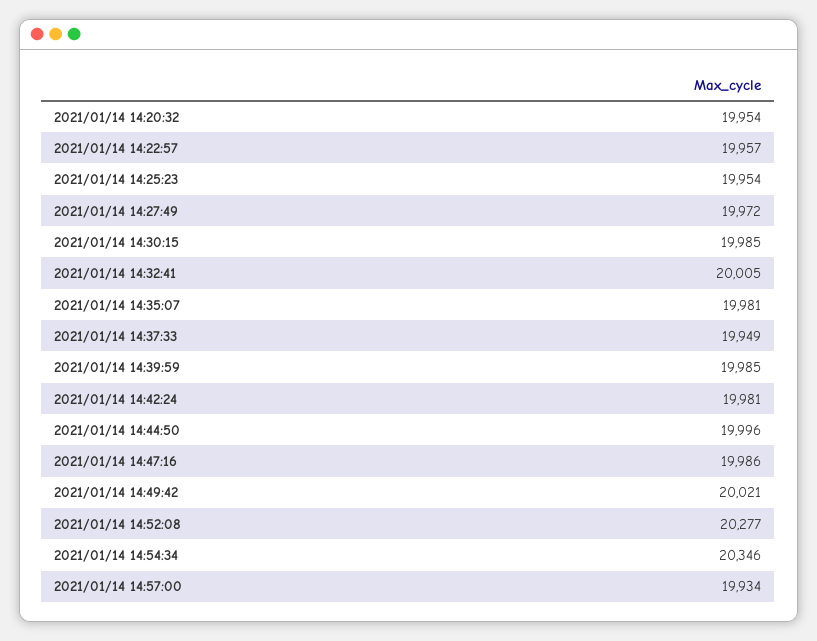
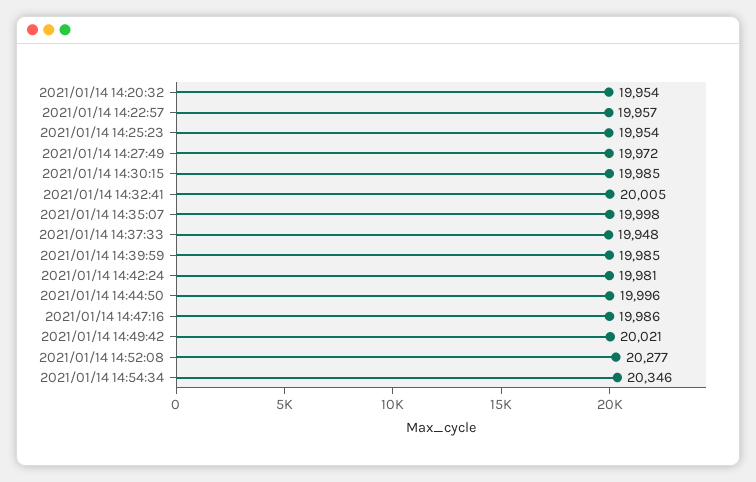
  {
    "2021/01/14 14:20:32": 19954,
    "2021/01/14 14:22:57": 19957,
    "2021/01/14 14:25:23": 19954,
    "2021/01/14 14:27:49": 19972,
    "2021/01/14 14:30:15": 19985,
    "2021/01/14 14:32:41": 20005,
-   "2021/01/14 14:35:07": 19981,
+   "2021/01/14 14:35:07": 19998,
-   "2021/01/14 14:37:33": 19949,
+   "2021/01/14 14:37:33": 19948,
    "2021/01/14 14:39:59": 19985,
    "2021/01/14 14:42:24": 19981,
    "2021/01/14 14:44:50": 19996,
    "2021/01/14 14:47:16": 19986,
    "2021/01/14 14:49:42": 20021,
    "2021/01/14 14:52:08": 20277,
-   "2021/01/14 14:54:34": 20346,
+   "2021/01/14 14:54:34": 20346
-   "2021/01/14 14:57:00": 19934
  }

